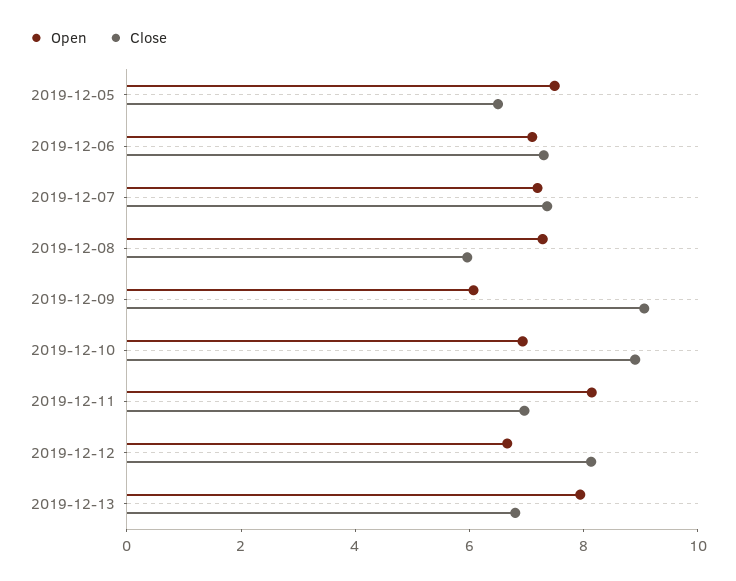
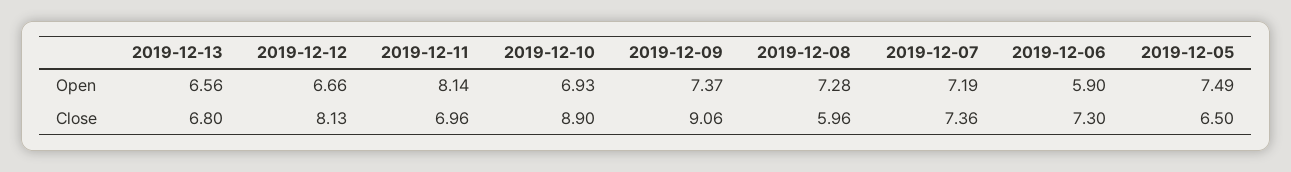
  {
    "Open": {
      "2019-12-05": 7.49,
-     "2019-12-06": 7,
+     "2019-12-06": 5.9,
      "2019-12-07": 7.19,
      "2019-12-08": 7.28,
-     "2019-12-09": 6,
+     "2019-12-09": 7.37,
      "2019-12-10": 6.93,
      "2019-12-11": 8.14,
      "2019-12-12": 6.66,
-     "2019-12-13": 8
+     "2019-12-13": 6.56
    },
    "Close": {
      "2019-12-05": 6.5,
      "2019-12-06": 7.3,
      "2019-12-07": 7.36,
      "2019-12-08": 5.96,
      "2019-12-09": 9.06,
      "2019-12-10": 8.9,
      "2019-12-11": 6.96,
      "2019-12-12": 8.13,
      "2019-12-13": 6.8
    }
  }

